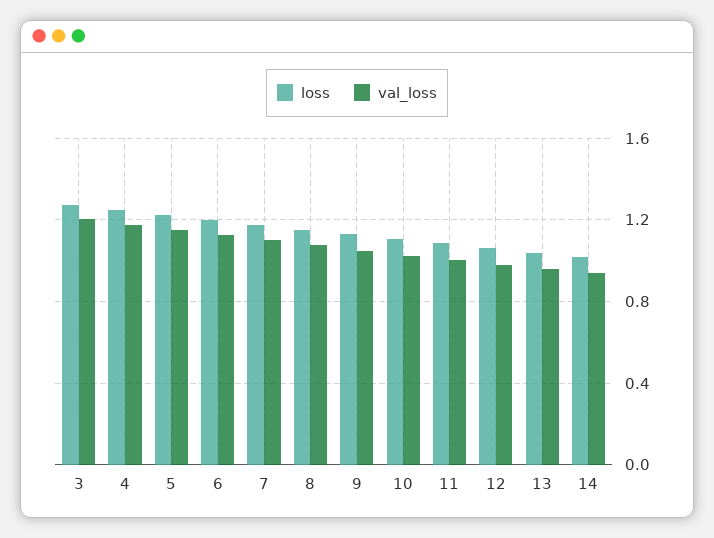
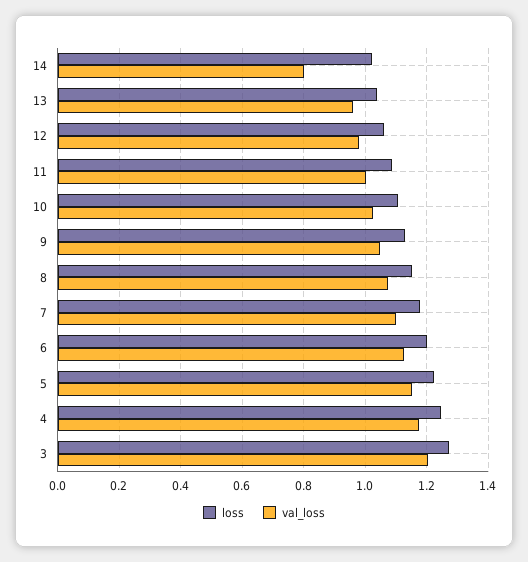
  {
    "loss": {
      "3": 1.28,
      "4": 1.24,
      "5": 1.22,
      "6": 1.2,
      "7": 1.18,
      "8": 1.16,
      "9": 1.14,
      "10": 1.1,
      "11": 1.08,
      "12": 1.06,
      "13": 1.04,
      "14": 1.02
    },
    "val_loss": {
      "3": 1.2,
      "4": 1.18,
      "5": 1.16,
      "6": 1.12,
      "7": 1.1,
      "8": 1.08,
      "9": 1.04,
      "10": 1.02,
      "11": 1,
      "12": 0.98,
      "13": 0.96,
-     "14": 0.95
+     "14": 0.8
    }
  }

